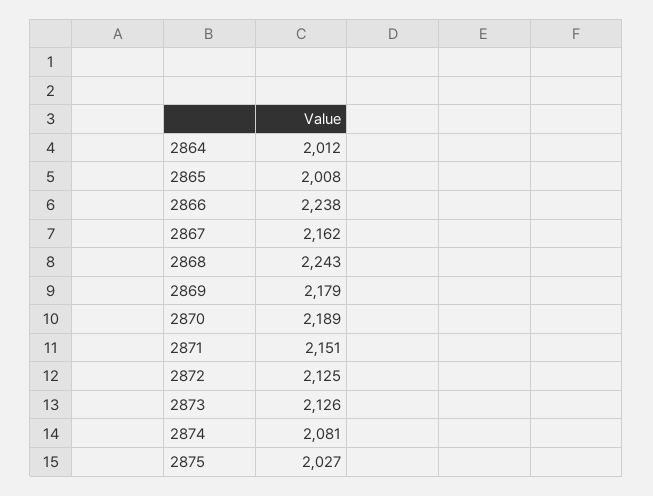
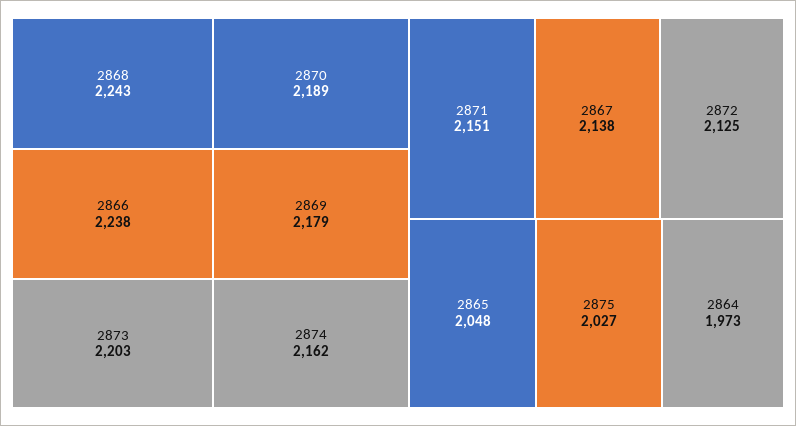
  {
-   "2864": 2012,
+   "2864": 1973,
-   "2865": 2008,
+   "2865": 2048,
    "2866": 2238,
-   "2867": 2162,
+   "2867": 2138,
    "2868": 2243,
    "2869": 2179,
    "2870": 2189,
    "2871": 2151,
    "2872": 2125,
-   "2873": 2126,
+   "2873": 2203,
-   "2874": 2081,
+   "2874": 2162,
    "2875": 2027
  }

